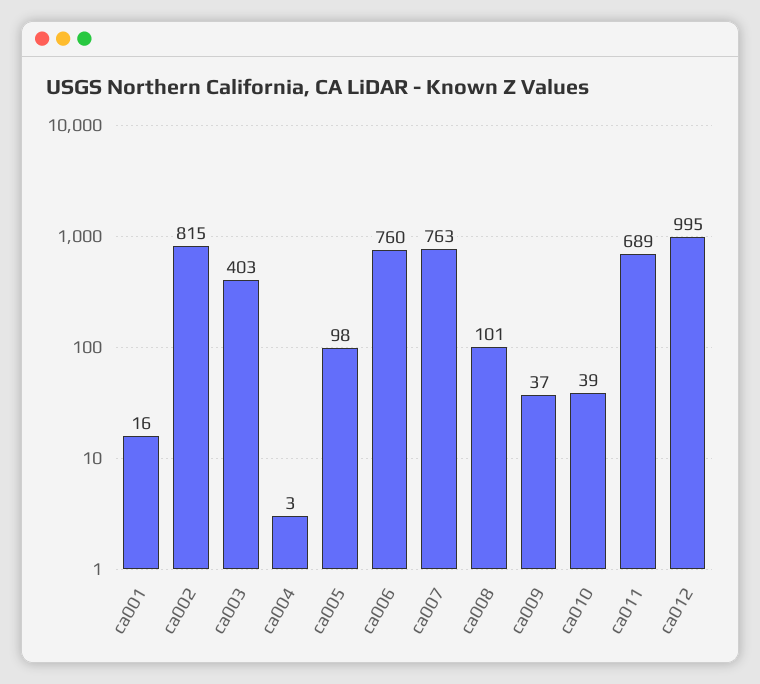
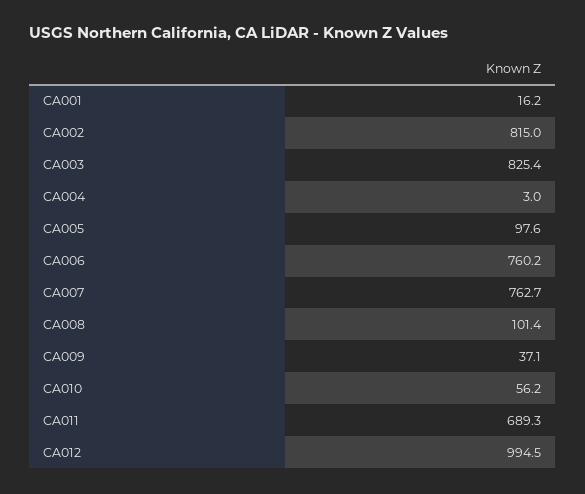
  {
    "ca001": 16.2,
    "ca002": 815,
-   "ca003": 403,
+   "ca003": 825.4,
    "ca004": 3,
    "ca005": 97.6,
    "ca006": 760.2,
    "ca007": 762.7,
    "ca008": 101.4,
    "ca009": 37.1,
-   "ca010": 39,
+   "ca010": 56.2,
    "ca011": 689.3,
    "ca012": 994.5
  }

